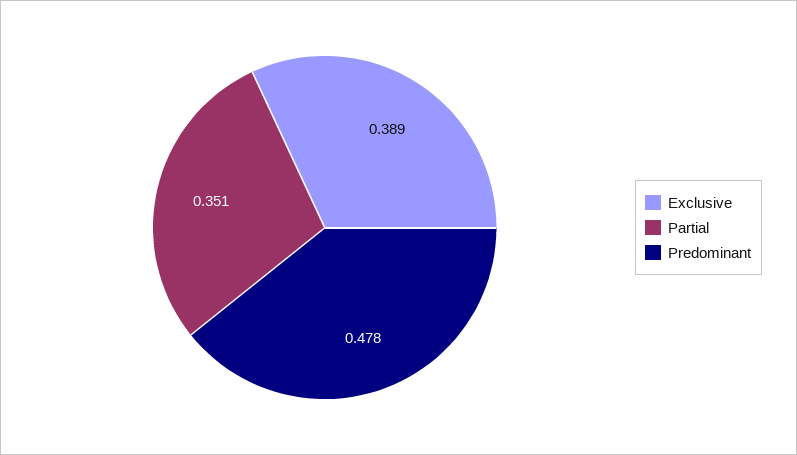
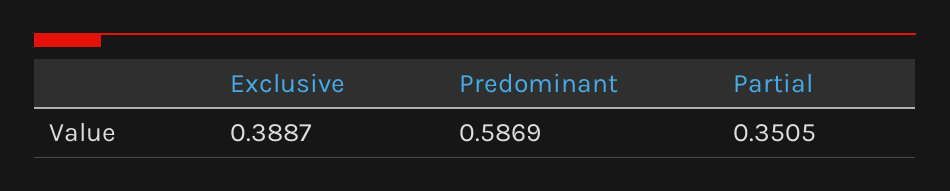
  {
    "Exclusive": 0.3887,
    "Partial": 0.3505,
-   "Predominant": 0.478
+   "Predominant": 0.5869
  }

